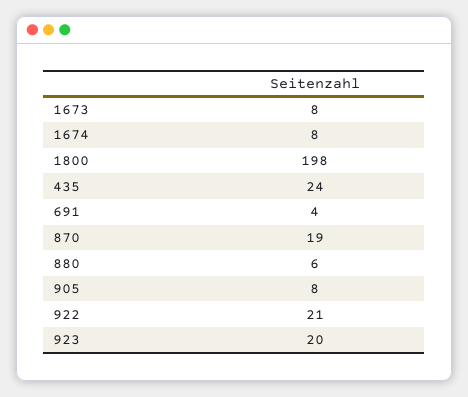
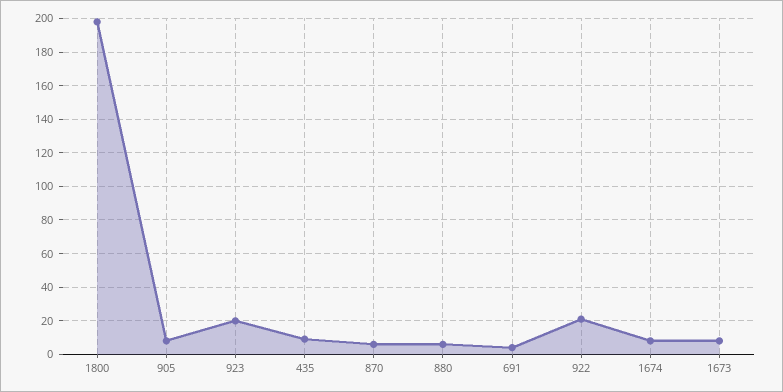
  {
    "1673": 8,
    "1674": 8,
    "1800": 198,
-   "435": 24,
+   "435": 10,
    "691": 4,
-   "870": 19,
+   "870": 5,
    "880": 6,
    "905": 8,
    "922": 21,
    "923": 20
  }

